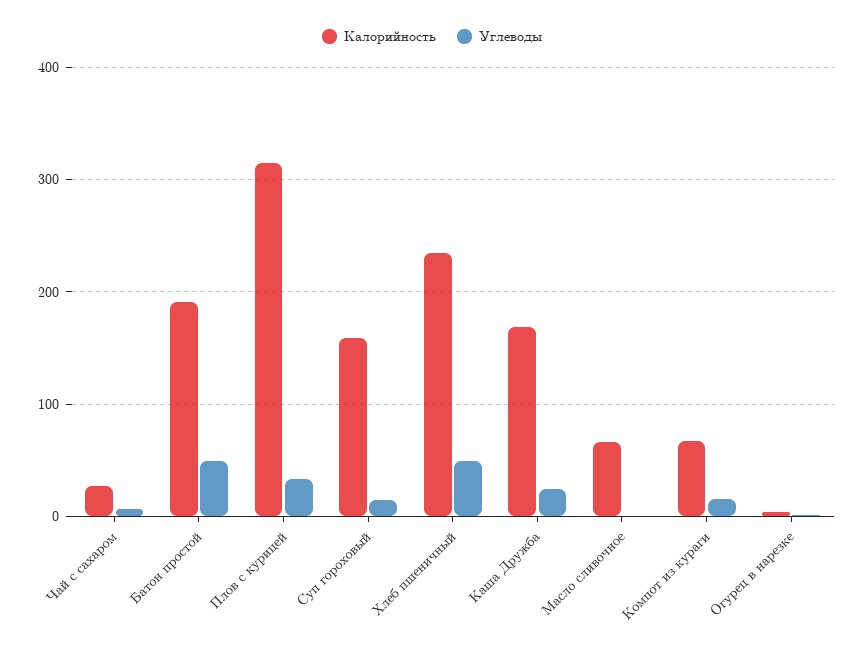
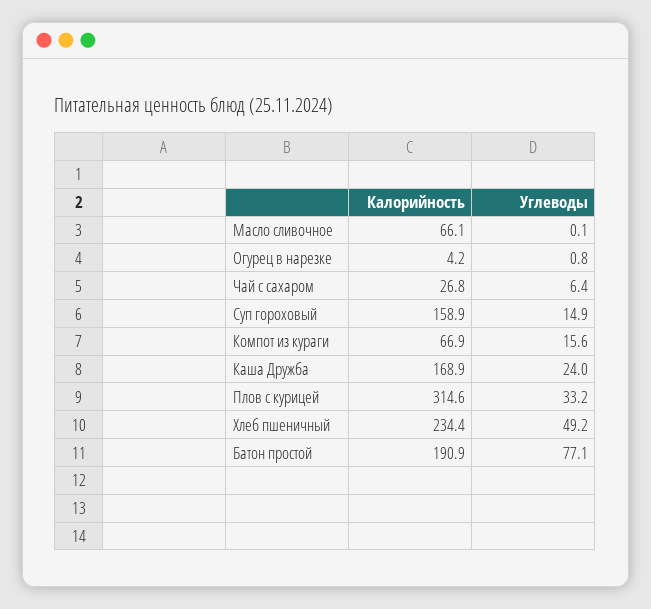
  {
    "Калорийность": {
      "Чай с сахаром": 26.8,
      "Батон простой": 190.9,
      "Плов с курицей": 314.6,
      "Суп гороховый": 158.9,
      "Хлеб пшеничный": 234.4,
      "Каша Дружба": 168.9,
      "Масло сливочное": 66.1,
      "Компот из кураги": 66.9,
      "Огурец в нарезке": 4.2
    },
    "Углеводы": {
      "Чай с сахаром": 6.4,
-     "Батон простой": 50,
+     "Батон простой": 77.1,
      "Плов с курицей": 33.2,
      "Суп гороховый": 14.9,
      "Хлеб пшеничный": 49.2,
      "Каша Дружба": 24,
      "Масло сливочное": 0.1,
      "Компот из кураги": 15.6,
      "Огурец в нарезке": 0.8
    }
  }

